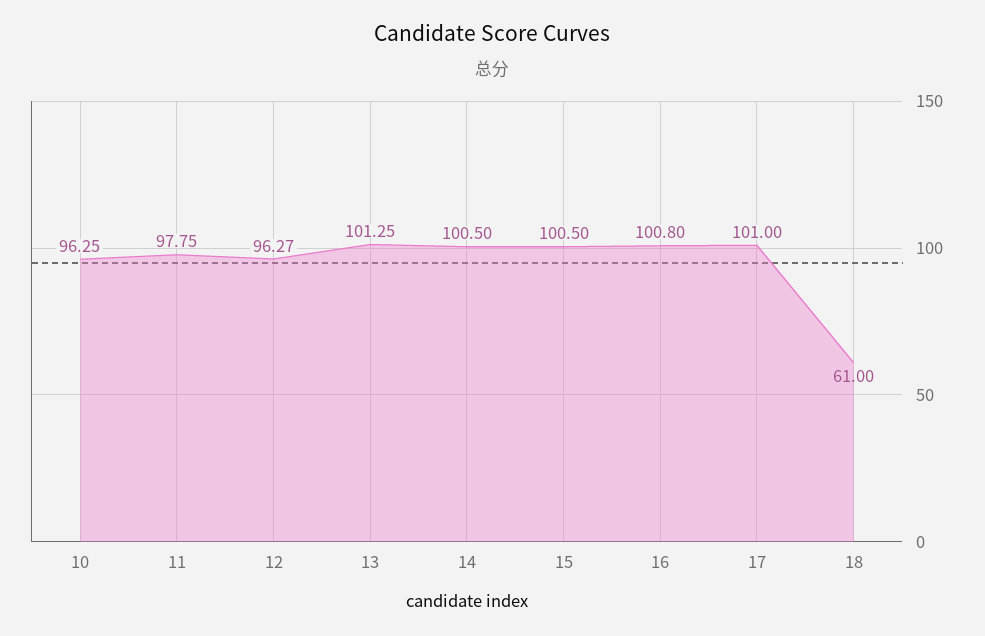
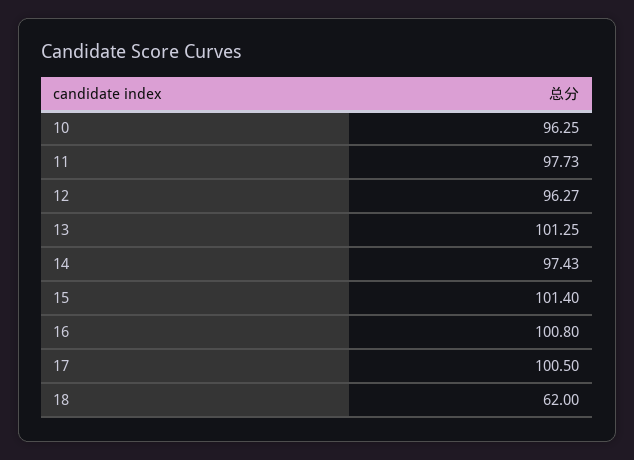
  {
    "10": 96.25,
-   "11": 97.75,
+   "11": 97.73,
    "12": 96.27,
    "13": 101.25,
-   "14": 100.5,
+   "14": 97.43,
-   "15": 100.5,
+   "15": 101.4,
    "16": 100.8,
-   "17": 101,
+   "17": 100.5,
-   "18": 61
+   "18": 62
  }

